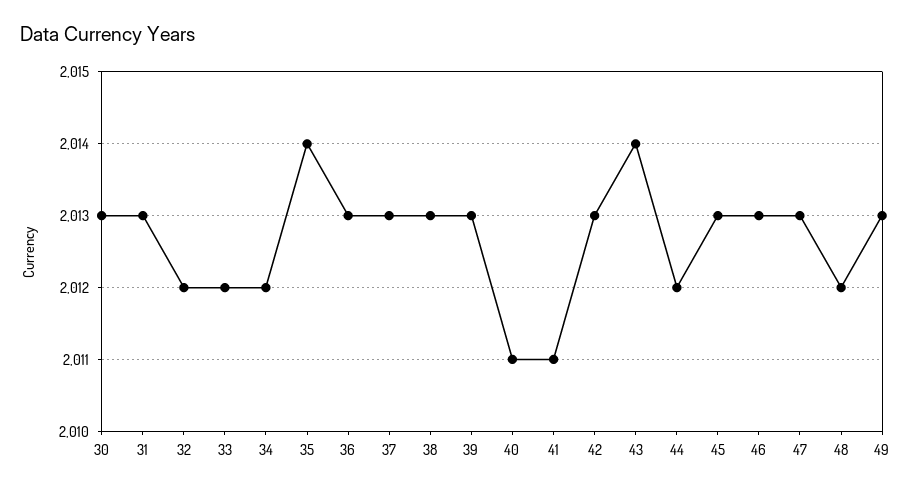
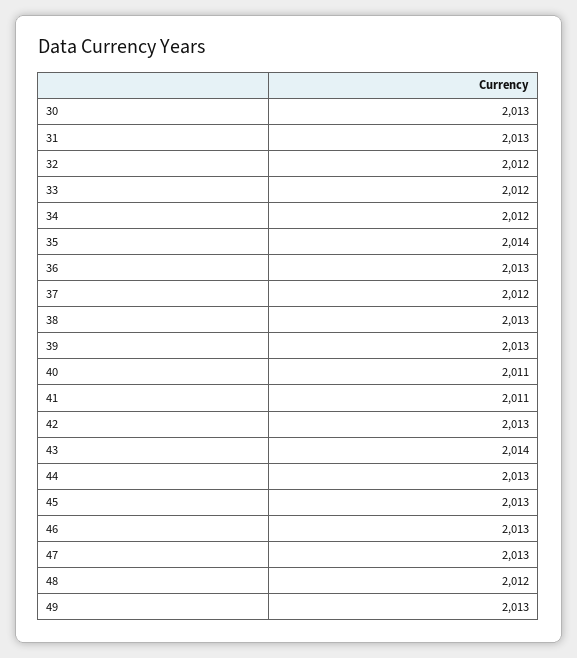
  {
    "30": 2013,
    "31": 2013,
    "32": 2012,
    "33": 2012,
    "34": 2012,
    "35": 2014,
    "36": 2013,
-   "37": 2013,
+   "37": 2012,
    "38": 2013,
    "39": 2013,
    "40": 2011,
    "41": 2011,
    "42": 2013,
    "43": 2014,
-   "44": 2012,
+   "44": 2013,
    "45": 2013,
    "46": 2013,
    "47": 2013,
    "48": 2012,
    "49": 2013
  }

